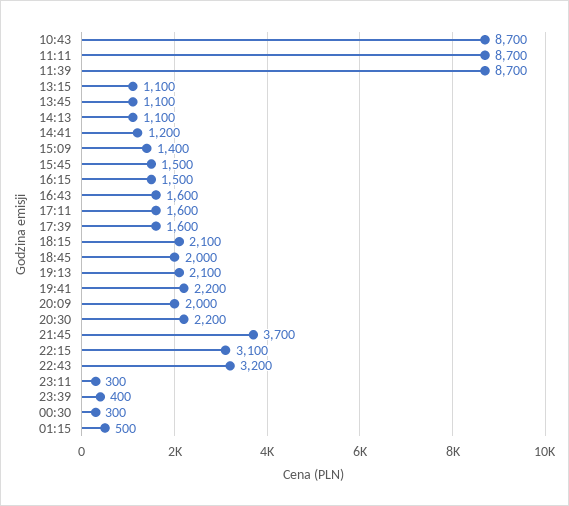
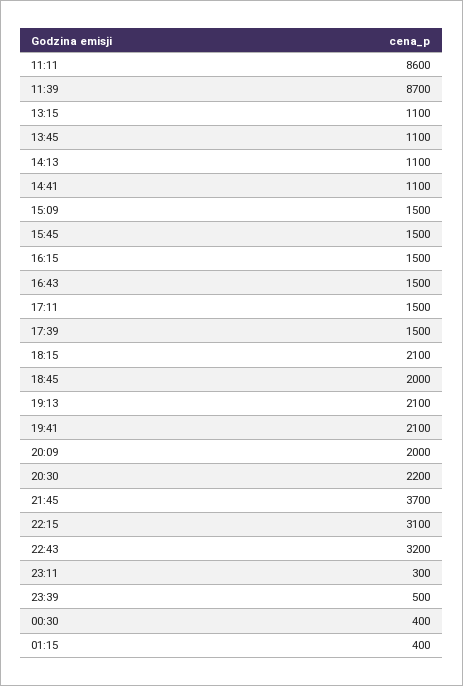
  {
-   "10:43": 8700,
-   "11:11": 8700,
+   "11:11": 8600,
    "11:39": 8700,
    "13:15": 1100,
    "13:45": 1100,
    "14:13": 1100,
-   "14:41": 1200,
+   "14:41": 1100,
-   "15:09": 1400,
+   "15:09": 1500,
    "15:45": 1500,
    "16:15": 1500,
-   "16:43": 1600,
+   "16:43": 1500,
-   "17:11": 1600,
+   "17:11": 1500,
-   "17:39": 1600,
+   "17:39": 1500,
    "18:15": 2100,
    "18:45": 2000,
    "19:13": 2100,
-   "19:41": 2200,
+   "19:41": 2100,
    "20:09": 2000,
    "20:30": 2200,
    "21:45": 3700,
    "22:15": 3100,
    "22:43": 3200,
    "23:11": 300,
-   "23:39": 400,
+   "23:39": 500,
-   "00:30": 300,
+   "00:30": 400,
-   "01:15": 500
+   "01:15": 400
  }

